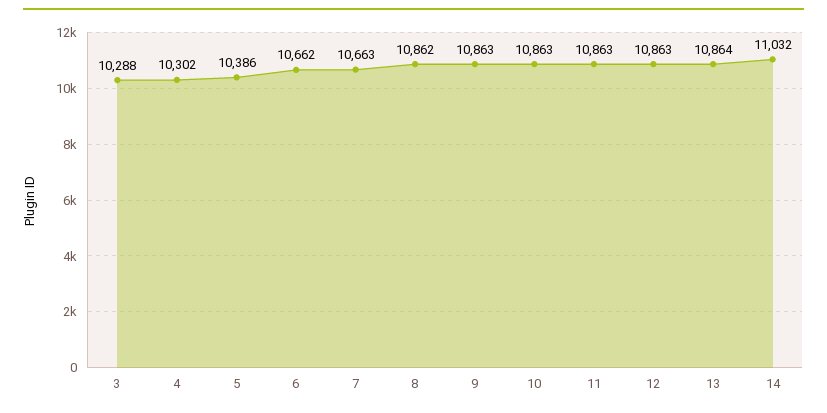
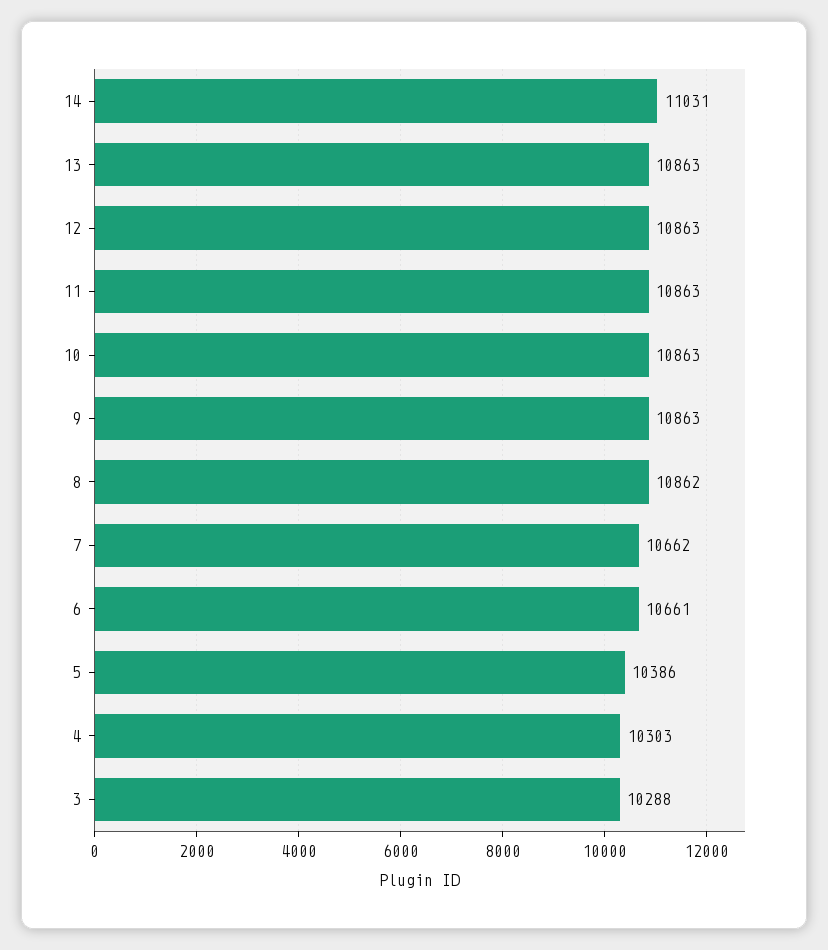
  {
    "3": 10288,
-   "4": 10302,
+   "4": 10303,
    "5": 10386,
-   "6": 10662,
+   "6": 10661,
-   "7": 10663,
+   "7": 10662,
    "8": 10862,
    "9": 10863,
    "10": 10863,
    "11": 10863,
    "12": 10863,
-   "13": 10864,
+   "13": 10863,
-   "14": 11032
+   "14": 11031
  }

